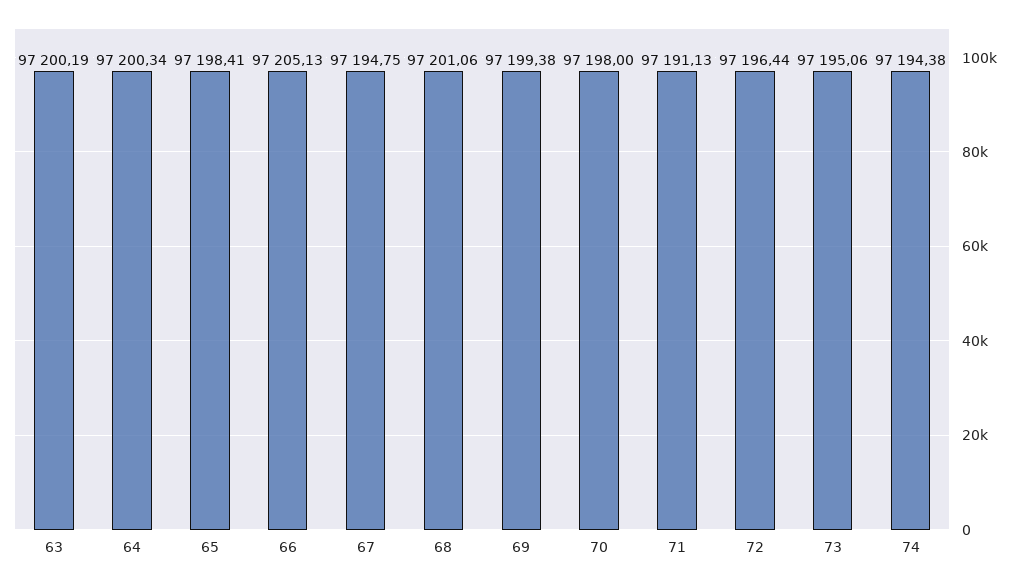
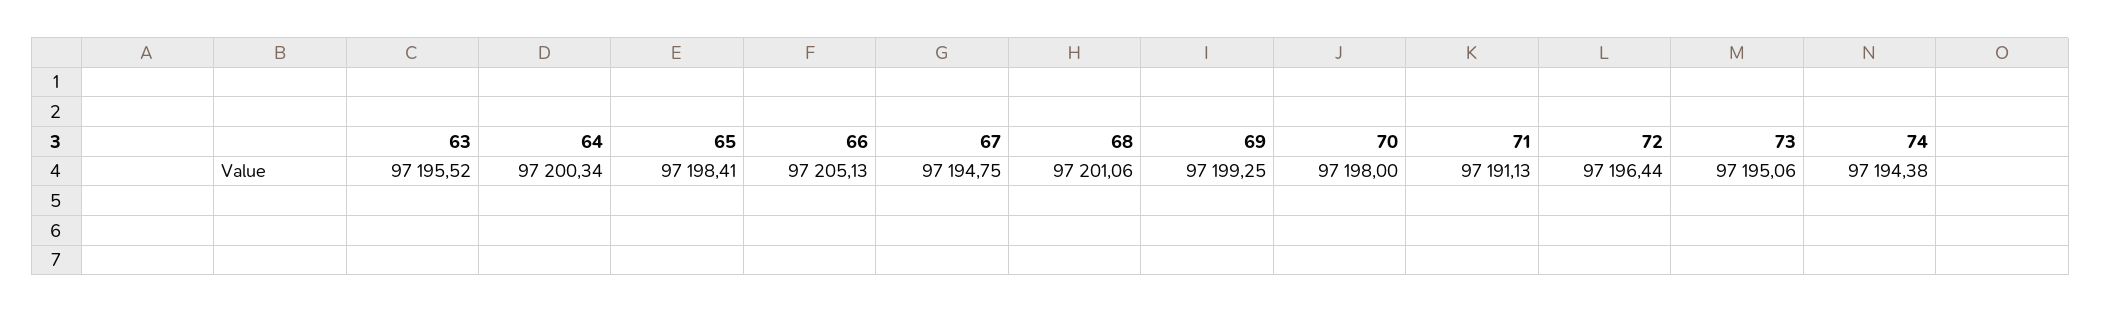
  {
-   "63": 97200.19,
+   "63": 97195.52,
    "64": 97200.34,
    "65": 97198.41,
    "66": 97205.13,
    "67": 97194.75,
    "68": 97201.06,
-   "69": 97199.38,
+   "69": 97199.25,
    "70": 97198,
    "71": 97191.13,
    "72": 97196.44,
    "73": 97195.06,
    "74": 97194.38
  }

